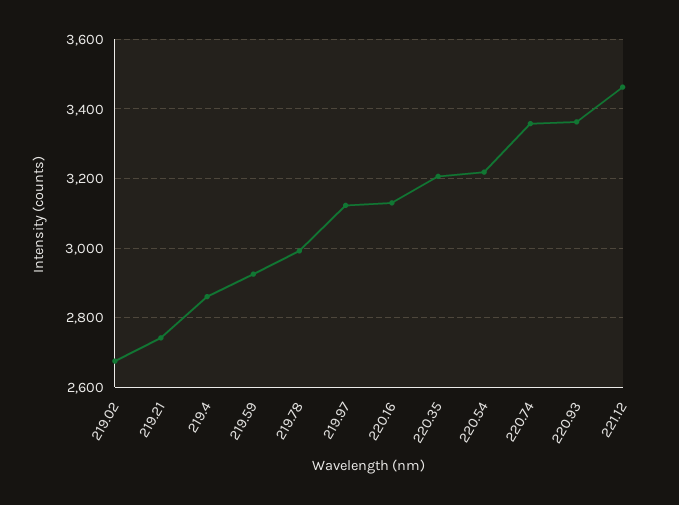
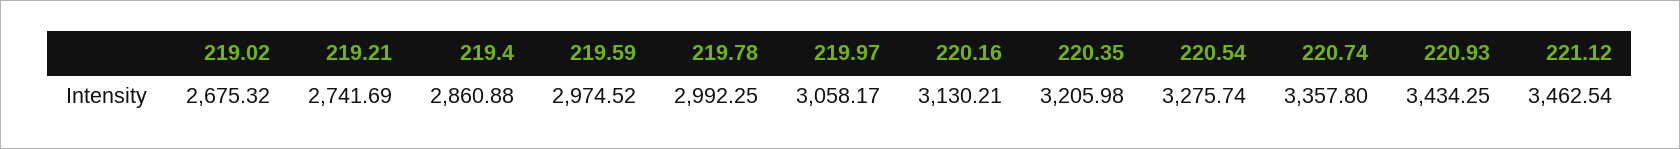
  {
    "219.02": 2675.32,
    "219.21": 2741.69,
    "219.4": 2860.88,
-   "219.59": 2920,
+   "219.59": 2974.52,
    "219.78": 2992.25,
-   "219.97": 3120,
+   "219.97": 3058.17,
    "220.16": 3130.21,
    "220.35": 3205.98,
-   "220.54": 3220,
+   "220.54": 3275.74,
    "220.74": 3357.8,
-   "220.93": 3360,
+   "220.93": 3434.25,
    "221.12": 3462.54
  }

